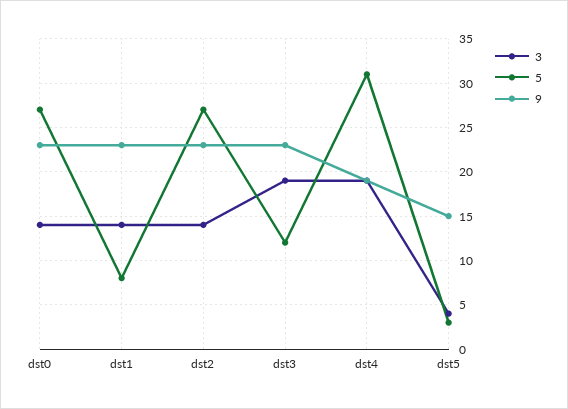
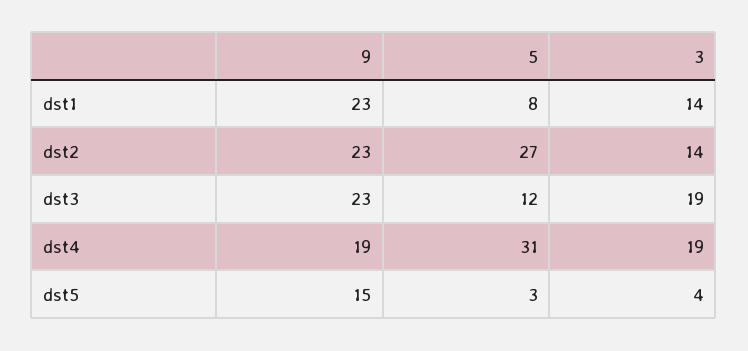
  {
    "3": {
-     "dst0": 14,
      "dst1": 14,
      "dst2": 14,
      "dst3": 19,
      "dst4": 19,
      "dst5": 4
    },
    "5": {
-     "dst0": 27,
      "dst1": 8,
      "dst2": 27,
      "dst3": 12,
      "dst4": 31,
      "dst5": 3
    },
    "9": {
-     "dst0": 23,
      "dst1": 23,
      "dst2": 23,
      "dst3": 23,
      "dst4": 19,
      "dst5": 15
    }
  }

